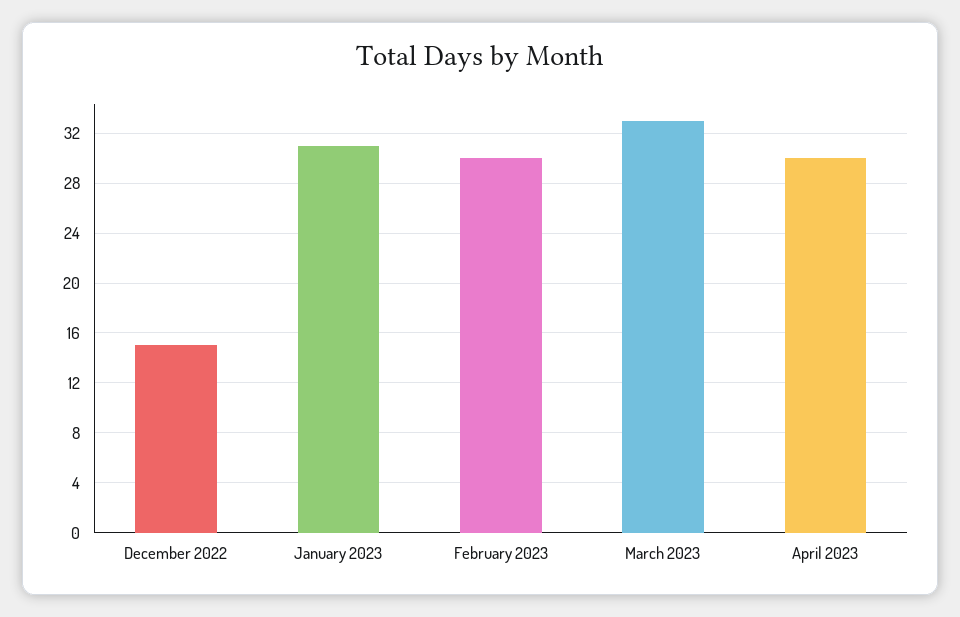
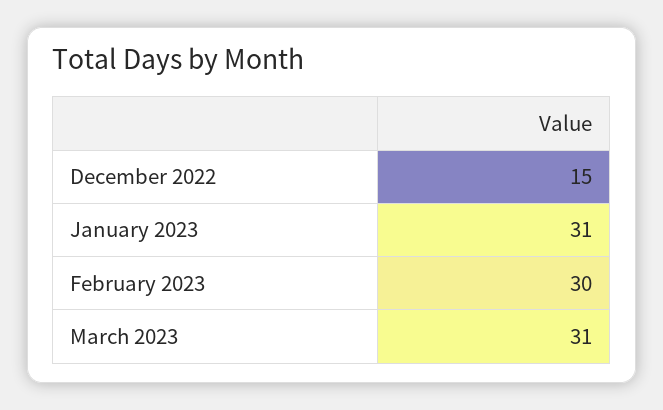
  {
    "December 2022": 15,
    "January 2023": 31,
    "February 2023": 30,
-   "March 2023": 33,
+   "March 2023": 31
-   "April 2023": 30
  }

